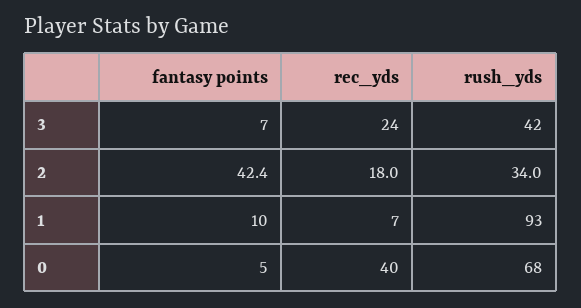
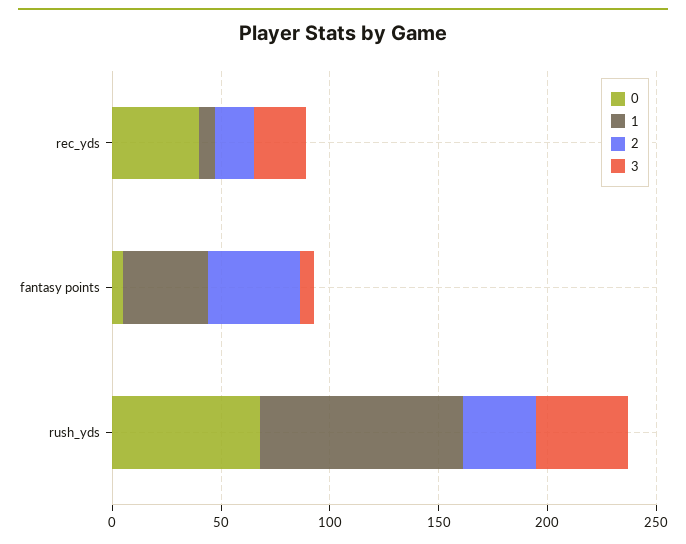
  {
    "3": {
      "fantasy points": 7,
      "rec_yds": 24,
      "rush_yds": 42
    },
    "2": {
      "fantasy points": 42.4,
      "rec_yds": 18,
      "rush_yds": 34
    },
    "1": {
-     "fantasy points": 10,
+     "fantasy points": 40,
      "rec_yds": 7,
      "rush_yds": 93
    },
    "0": {
      "fantasy points": 5,
      "rec_yds": 40,
      "rush_yds": 68
    }
  }

